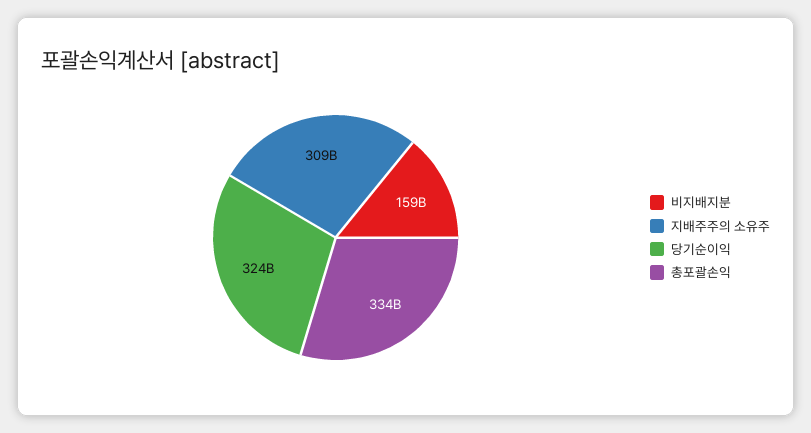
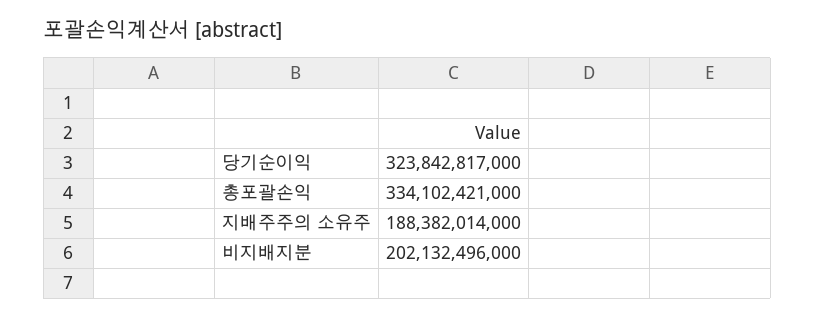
  {
-   "비지배지분": 159000000000,
+   "비지배지분": 202132496000,
-   "지배주주의 소유주": 309000000000,
+   "지배주주의 소유주": 188382014000,
    "당기순이익": 323842817000,
    "총포괄손익": 334102421000
  }

